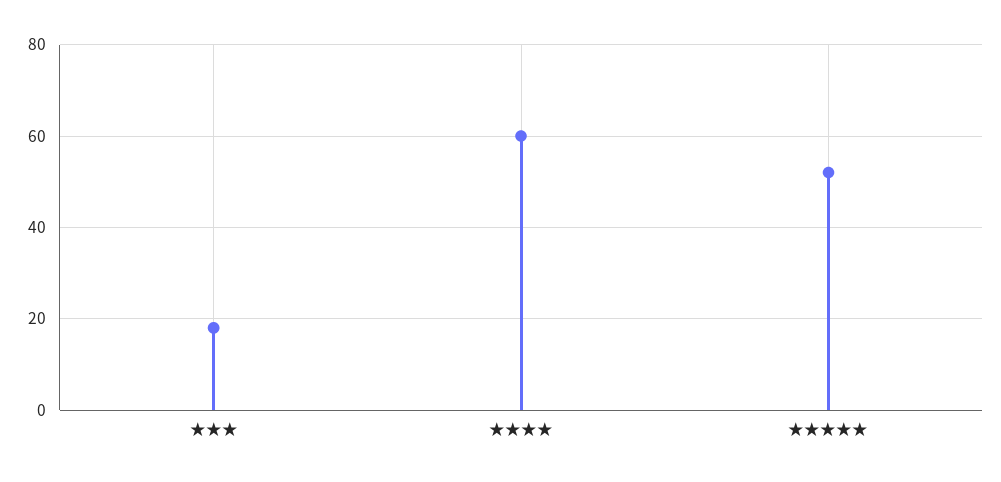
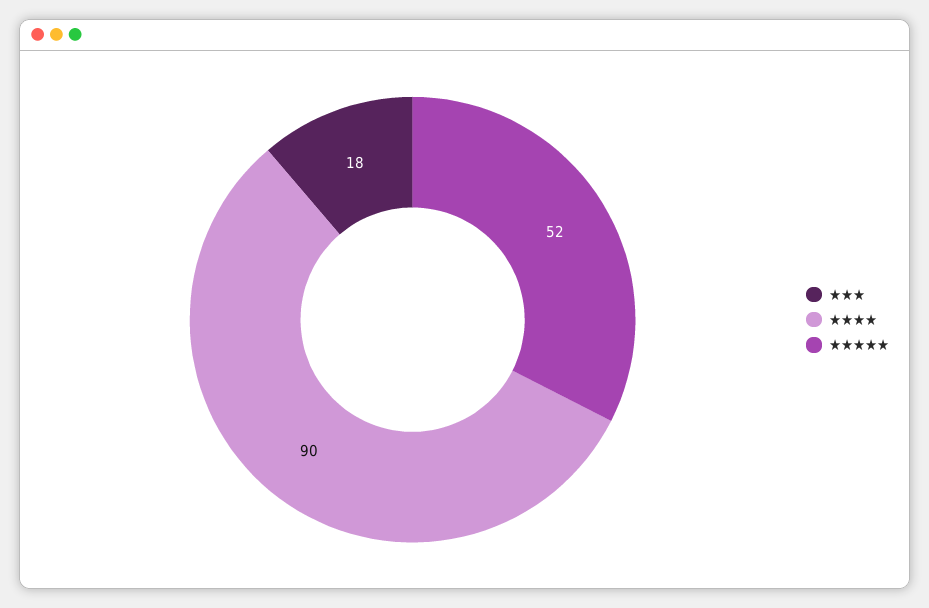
  {
    "★★★": 18,
-   "★★★★": 60,
+   "★★★★": 90,
    "★★★★★": 52
  }

